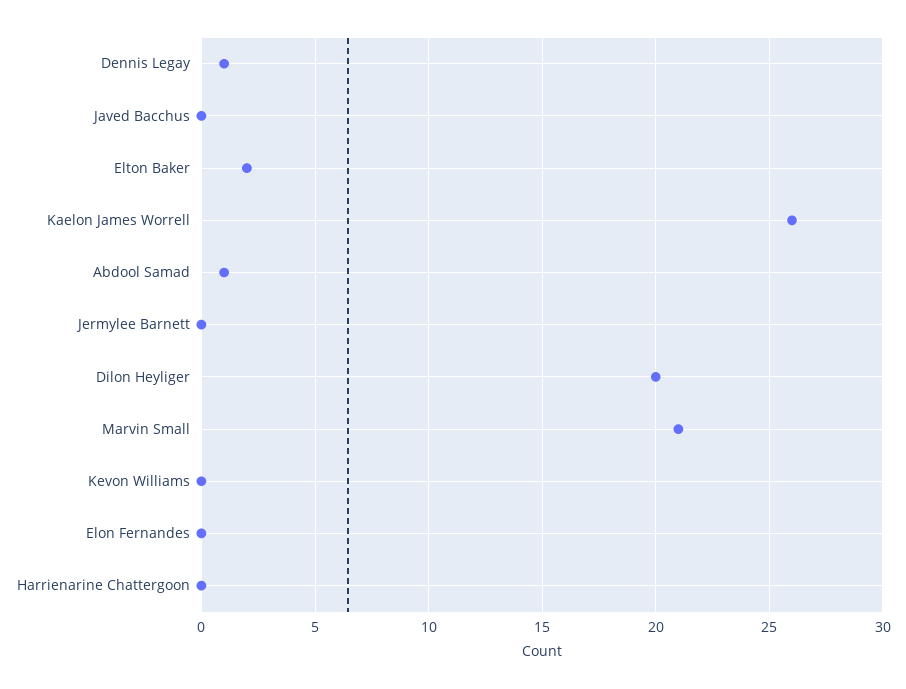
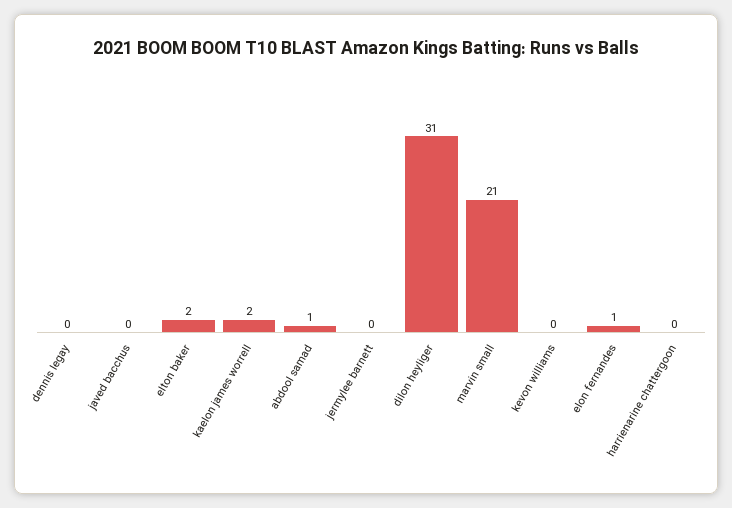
  {
-   "Dennis Legay": 1,
+   "Dennis Legay": 0,
    "Javed Bacchus": 0,
    "Elton Baker": 2,
-   "Kaelon James Worrell": 26,
+   "Kaelon James Worrell": 2,
    "Abdool Samad": 1,
    "Jermylee Barnett": 0,
-   "Dilon Heyliger": 20,
+   "Dilon Heyliger": 31,
    "Marvin Small": 21,
    "Kevon Williams": 0,
-   "Elon Fernandes": 0,
+   "Elon Fernandes": 1,
    "Harrienarine Chattergoon": 0
  }

